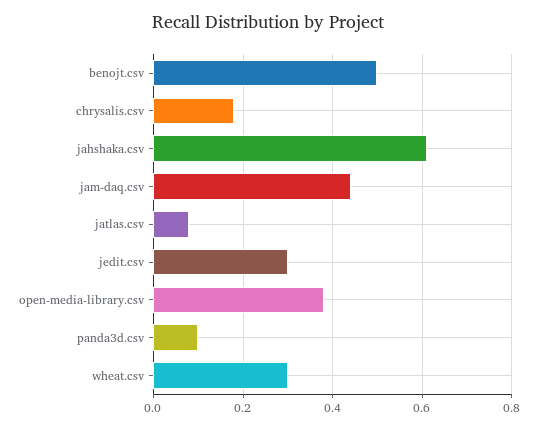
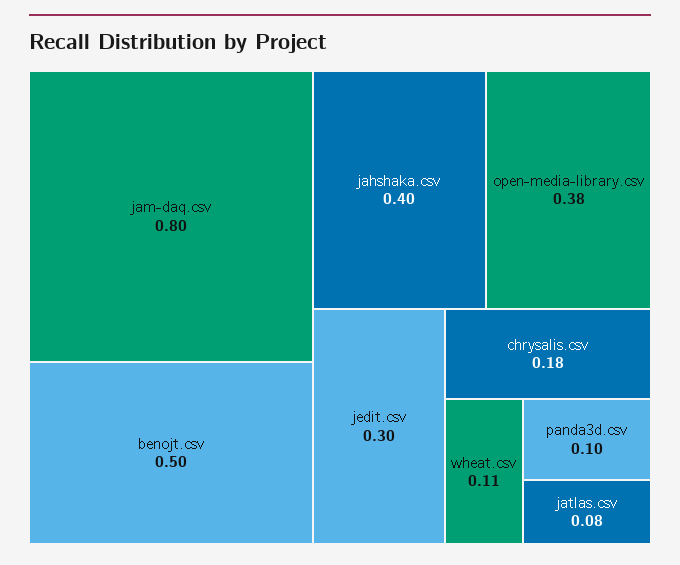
  {
    "benojt.csv": 0.5,
    "chrysalis.csv": 0.18,
-   "jahshaka.csv": 0.6,
+   "jahshaka.csv": 0.4,
-   "jam-daq.csv": 0.45,
+   "jam-daq.csv": 0.8,
    "jatlas.csv": 0.08,
    "jedit.csv": 0.3,
    "open-media-library.csv": 0.38,
    "panda3d.csv": 0.1,
-   "wheat.csv": 0.3
+   "wheat.csv": 0.11
  }

